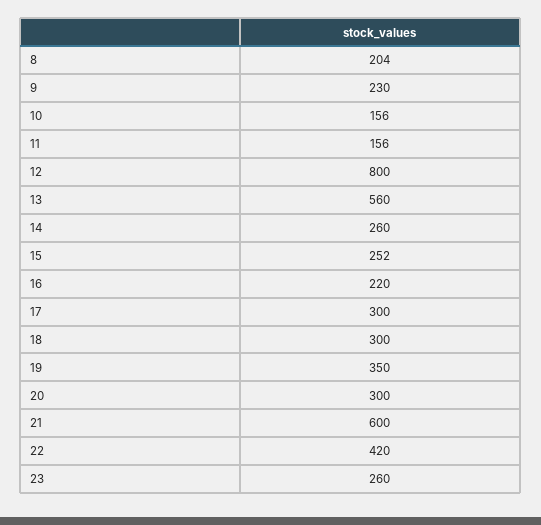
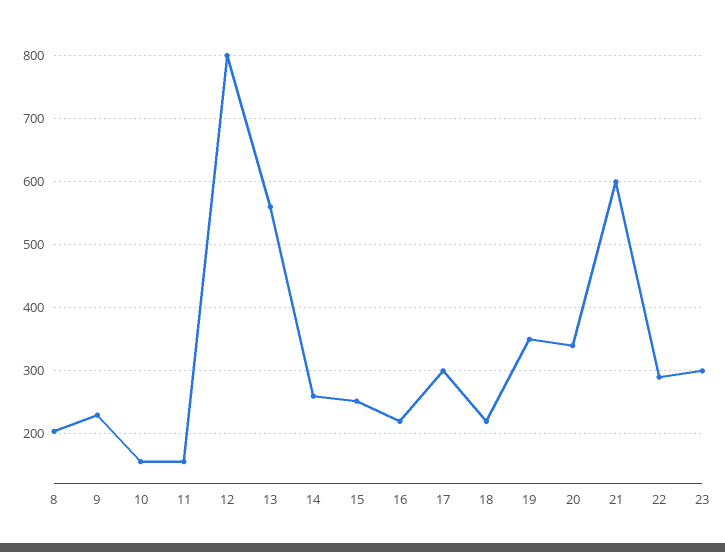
  {
    "8": 204,
    "9": 230,
    "10": 156,
    "11": 156,
    "12": 800,
    "13": 560,
    "14": 260,
    "15": 252,
    "16": 220,
    "17": 300,
-   "18": 300,
+   "18": 220,
    "19": 350,
-   "20": 300,
+   "20": 340,
    "21": 600,
-   "22": 420,
+   "22": 290,
-   "23": 260
+   "23": 300
  }

